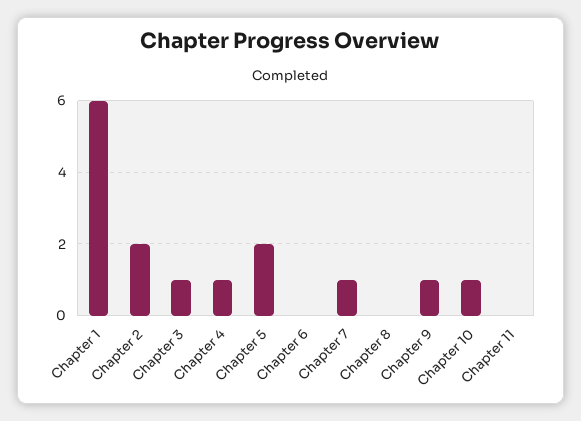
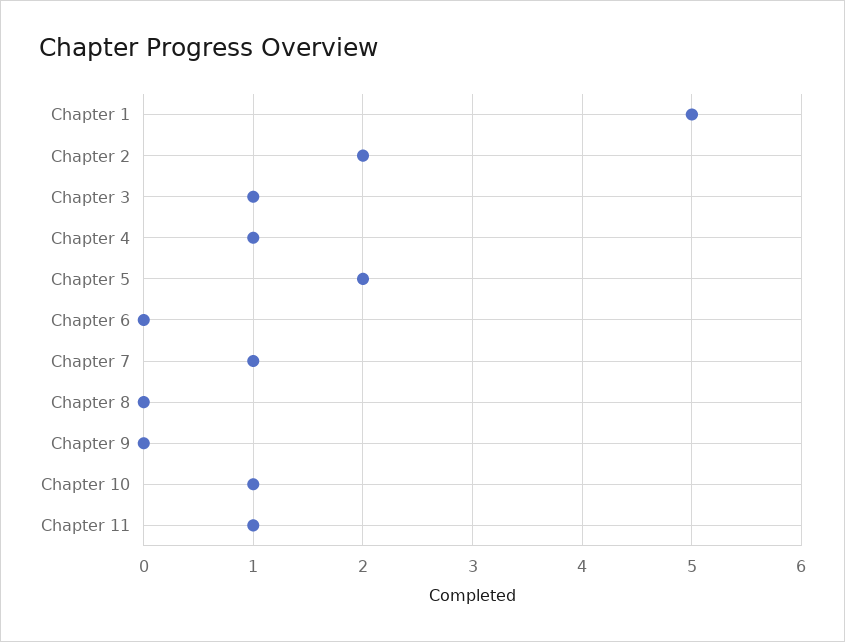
  {
-   "Chapter 1": 6,
+   "Chapter 1": 5,
    "Chapter 2": 2,
    "Chapter 3": 1,
    "Chapter 4": 1,
    "Chapter 5": 2,
    "Chapter 6": 0,
    "Chapter 7": 1,
    "Chapter 8": 0,
-   "Chapter 9": 1,
+   "Chapter 9": 0,
    "Chapter 10": 1,
-   "Chapter 11": 0
+   "Chapter 11": 1
  }

